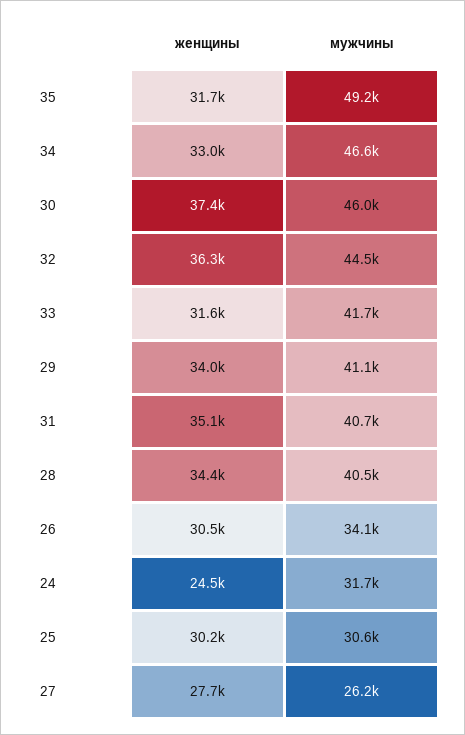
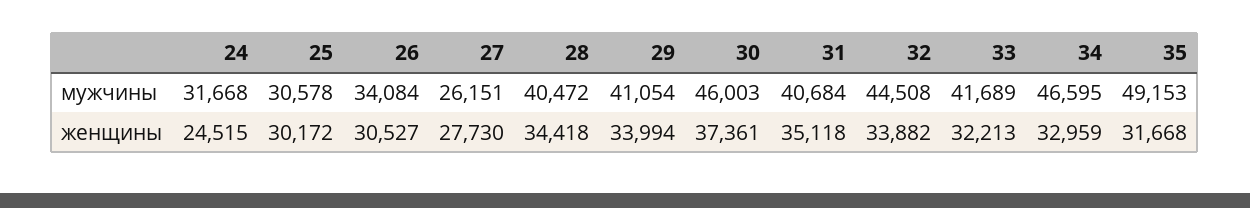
  {
    "женщины": {
      "35": 31668,
      "34": 32959,
      "30": 37361,
-     "32": 36300,
+     "32": 33882,
-     "33": 31600,
+     "33": 32213,
      "29": 33994,
      "31": 35118,
      "28": 34418,
      "26": 30527,
      "24": 24515,
      "25": 30172,
      "27": 27730
    },
    "мужчины": {
      "35": 49153,
      "34": 46595,
      "30": 46003,
      "32": 44508,
      "33": 41689,
      "29": 41054,
      "31": 40684,
      "28": 40472,
      "26": 34084,
      "24": 31668,
      "25": 30578,
      "27": 26151
    }
  }

